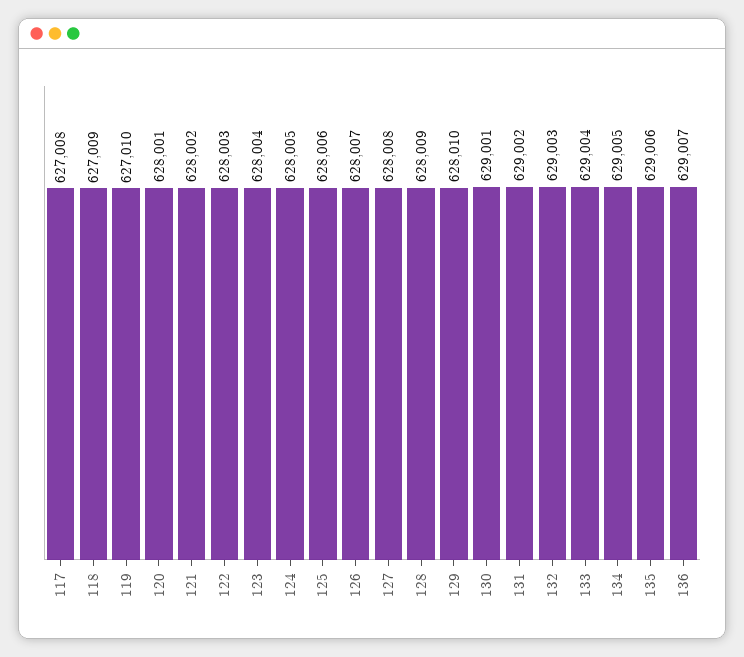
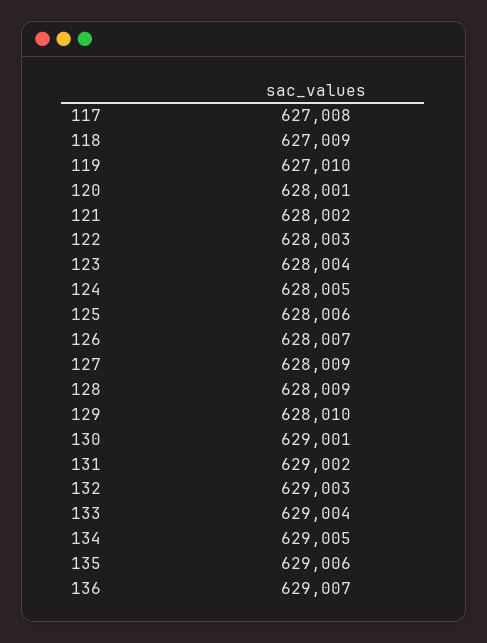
  {
    "117": 627008,
    "118": 627009,
    "119": 627010,
    "120": 628001,
    "121": 628002,
    "122": 628003,
    "123": 628004,
    "124": 628005,
    "125": 628006,
    "126": 628007,
-   "127": 628008,
+   "127": 628009,
    "128": 628009,
    "129": 628010,
    "130": 629001,
    "131": 629002,
    "132": 629003,
    "133": 629004,
    "134": 629005,
    "135": 629006,
    "136": 629007
  }

